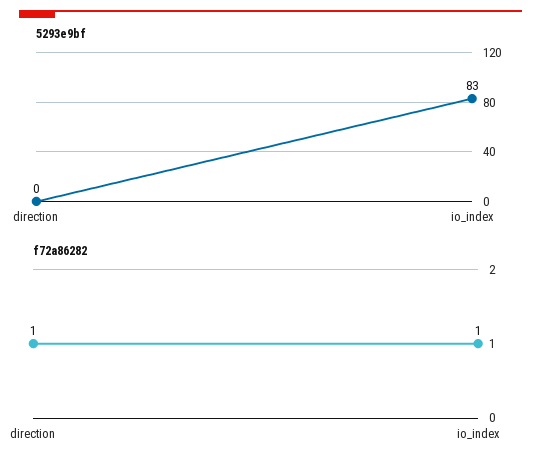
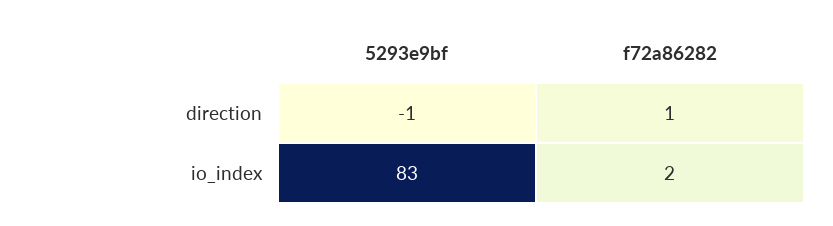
  {
    "5293e9bf": {
-     "direction": 0,
+     "direction": -1,
      "io_index": 83
    },
    "f72a86282": {
      "direction": 1,
-     "io_index": 1
+     "io_index": 2
    }
  }

